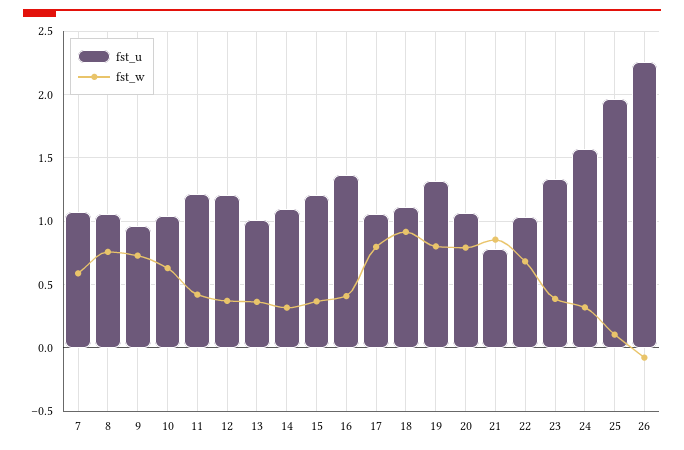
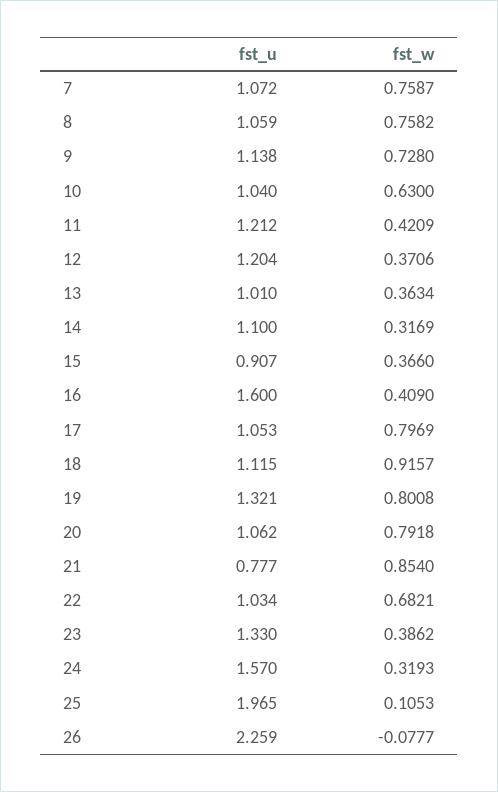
  {
    "fst_u": {
      "7": 1.072,
      "8": 1.059,
-     "9": 0.95,
+     "9": 1.138,
      "10": 1.04,
      "11": 1.212,
      "12": 1.204,
      "13": 1.01,
      "14": 1.1,
-     "15": 1.2,
+     "15": 0.907,
-     "16": 1.35,
+     "16": 1.6,
      "17": 1.053,
      "18": 1.115,
      "19": 1.321,
      "20": 1.062,
      "21": 0.777,
      "22": 1.034,
      "23": 1.33,
      "24": 1.57,
      "25": 1.965,
      "26": 2.259
    },
    "fst_w": {
-     "7": 0.6,
+     "7": 0.7587,
      "8": 0.7582,
      "9": 0.728,
      "10": 0.63,
      "11": 0.4209,
      "12": 0.3706,
      "13": 0.3634,
      "14": 0.3169,
      "15": 0.366,
      "16": 0.409,
      "17": 0.7969,
      "18": 0.9157,
      "19": 0.8008,
      "20": 0.7918,
      "21": 0.854,
      "22": 0.6821,
      "23": 0.3862,
      "24": 0.3193,
      "25": 0.1053,
      "26": -0.0777
    }
  }

